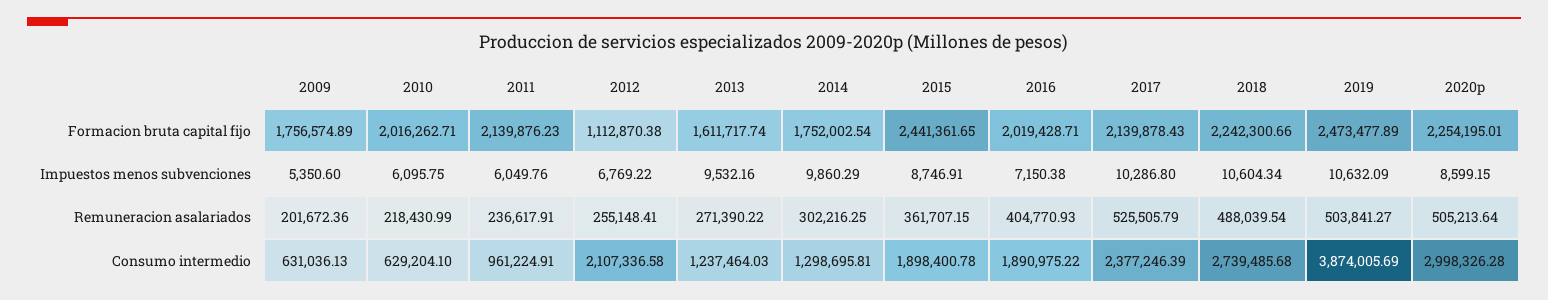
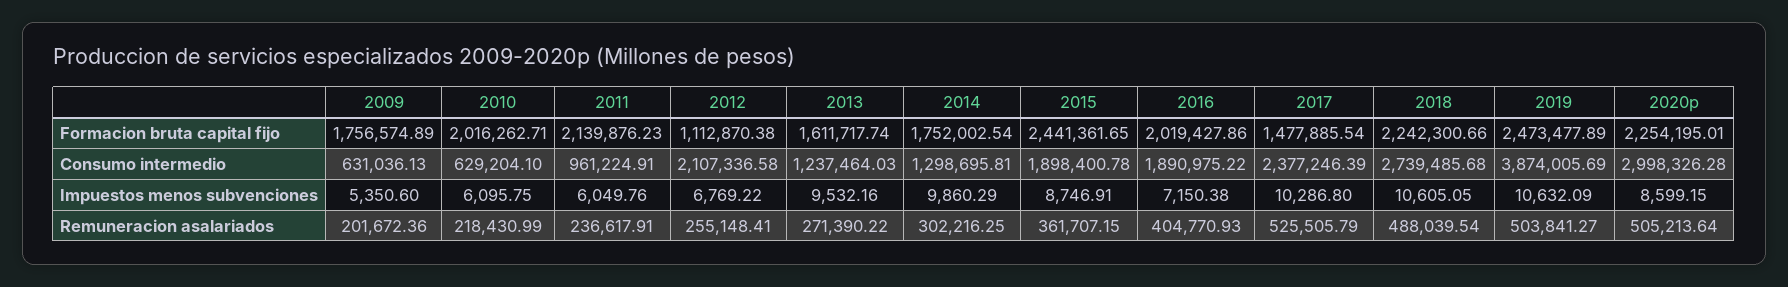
  {
    "2009": {
      "Formacion bruta capital fijo": 1756574.89,
      "Impuestos menos subvenciones": 5350.6,
      "Remuneracion asalariados": 201672.36,
      "Consumo intermedio": 631036.13
    },
    "2010": {
      "Formacion bruta capital fijo": 2016262.71,
      "Impuestos menos subvenciones": 6095.75,
      "Remuneracion asalariados": 218430.99,
      "Consumo intermedio": 629204.1
    },
    "2011": {
      "Formacion bruta capital fijo": 2139876.23,
      "Impuestos menos subvenciones": 6049.76,
      "Remuneracion asalariados": 236617.91,
      "Consumo intermedio": 961224.91
    },
    "2012": {
      "Formacion bruta capital fijo": 1112870.38,
      "Impuestos menos subvenciones": 6769.22,
      "Remuneracion asalariados": 255148.41,
      "Consumo intermedio": 2107336.58
    },
    "2013": {
      "Formacion bruta capital fijo": 1611717.74,
      "Impuestos menos subvenciones": 9532.16,
      "Remuneracion asalariados": 271390.22,
      "Consumo intermedio": 1237464.03
    },
    "2014": {
      "Formacion bruta capital fijo": 1752002.54,
      "Impuestos menos subvenciones": 9860.29,
      "Remuneracion asalariados": 302216.25,
      "Consumo intermedio": 1298695.81
    },
    "2015": {
      "Formacion bruta capital fijo": 2441361.65,
      "Impuestos menos subvenciones": 8746.91,
      "Remuneracion asalariados": 361707.15,
      "Consumo intermedio": 1898400.78
    },
    "2016": {
-     "Formacion bruta capital fijo": 2019428.71,
+     "Formacion bruta capital fijo": 2019427.86,
      "Impuestos menos subvenciones": 7150.38,
      "Remuneracion asalariados": 404770.93,
      "Consumo intermedio": 1890975.22
    },
    "2017": {
-     "Formacion bruta capital fijo": 2139878.43,
+     "Formacion bruta capital fijo": 1477885.54,
      "Impuestos menos subvenciones": 10286.8,
      "Remuneracion asalariados": 525505.79,
      "Consumo intermedio": 2377246.39
    },
    "2018": {
      "Formacion bruta capital fijo": 2242300.66,
-     "Impuestos menos subvenciones": 10604.34,
+     "Impuestos menos subvenciones": 10605.05,
      "Remuneracion asalariados": 488039.54,
      "Consumo intermedio": 2739485.68
    },
    "2019": {
      "Formacion bruta capital fijo": 2473477.89,
      "Impuestos menos subvenciones": 10632.09,
      "Remuneracion asalariados": 503841.27,
      "Consumo intermedio": 3874005.69
    },
    "2020p": {
      "Formacion bruta capital fijo": 2254195.01,
      "Impuestos menos subvenciones": 8599.15,
      "Remuneracion asalariados": 505213.64,
      "Consumo intermedio": 2998326.28
    }
  }

